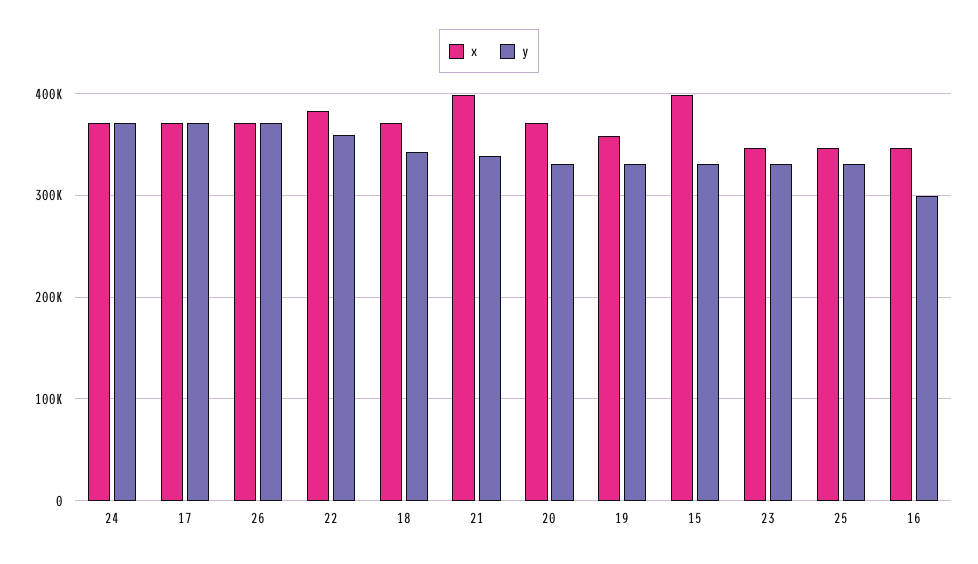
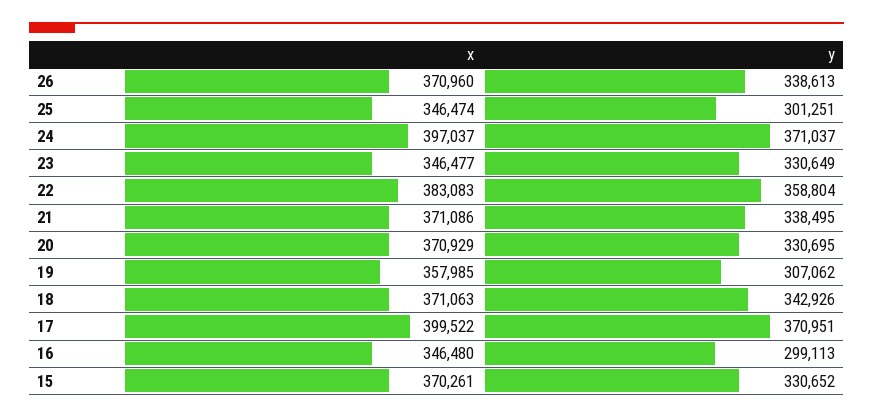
  {
    "x": {
-     "24": 370000,
+     "24": 397037,
-     "17": 370000,
+     "17": 399522,
      "26": 370960,
      "22": 383083,
      "18": 371063,
-     "21": 400000,
+     "21": 371086,
      "20": 370929,
      "19": 357985,
-     "15": 400000,
+     "15": 370261,
      "23": 346477,
      "25": 346474,
      "16": 346480
    },
    "y": {
      "24": 371037,
      "17": 370951,
-     "26": 370000,
+     "26": 338613,
      "22": 358804,
      "18": 342926,
      "21": 338495,
      "20": 330695,
-     "19": 330000,
+     "19": 307062,
      "15": 330652,
      "23": 330649,
-     "25": 330000,
+     "25": 301251,
      "16": 299113
    }
  }

